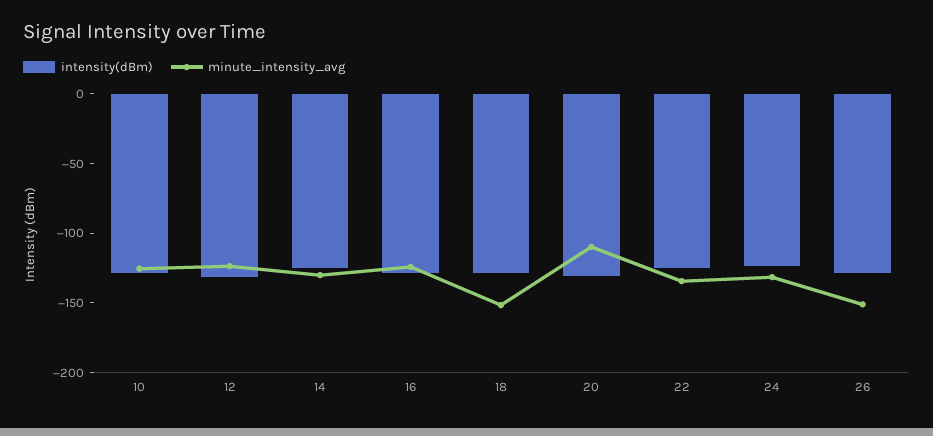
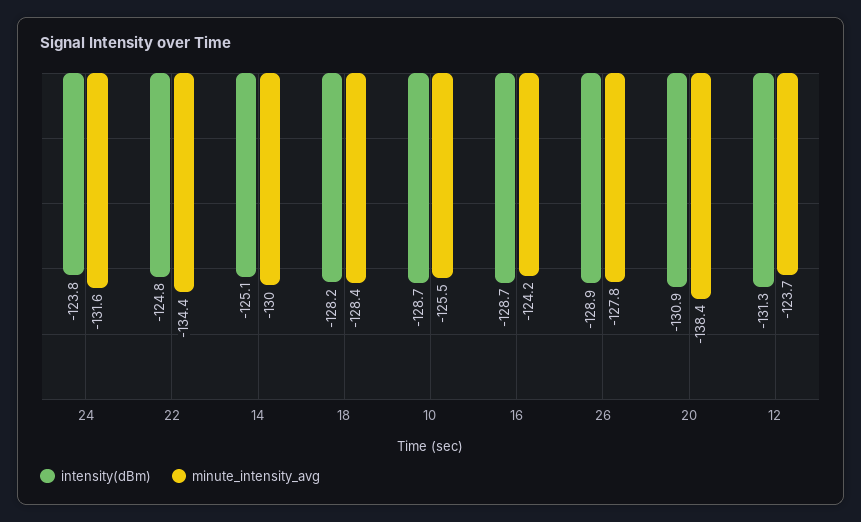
  {
    "intensity(dBm)": {
      "10": -128.7,
      "12": -131.3,
      "14": -125.1,
      "16": -128.7,
      "18": -128.2,
      "20": -130.9,
      "22": -124.8,
      "24": -123.8,
      "26": -128.9
    },
    "minute_intensity_avg": {
      "10": -125.5,
      "12": -123.7,
      "14": -130,
      "16": -124.2,
-     "18": -150,
+     "18": -128.4,
-     "20": -110,
+     "20": -138.4,
      "22": -134.4,
      "24": -131.6,
-     "26": -150
+     "26": -127.8
    }
  }

